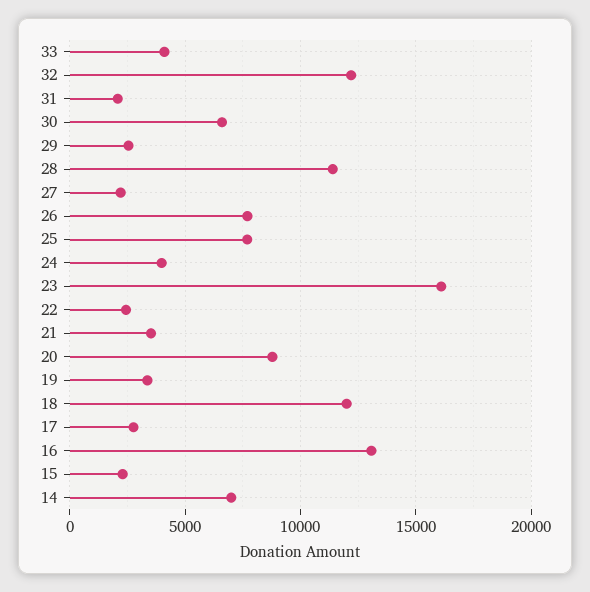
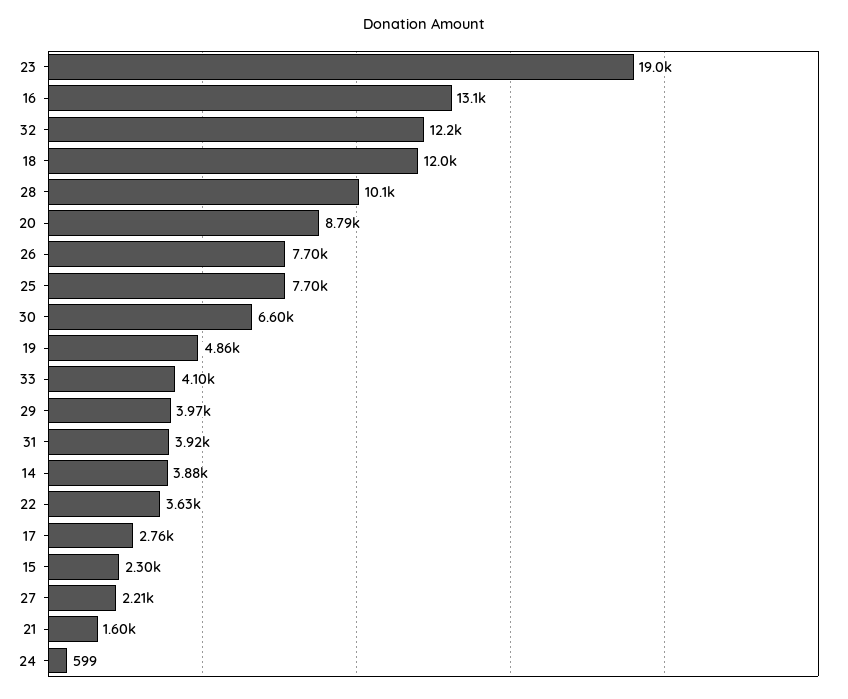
  {
    "33": 4100,
    "32": 12200,
-   "31": 2000,
+   "31": 3920,
    "30": 6600,
-   "29": 2500,
+   "29": 3970,
-   "28": 11500,
+   "28": 10100,
    "27": 2210,
    "26": 7700,
    "25": 7700,
-   "24": 4000,
+   "24": 599,
-   "23": 16000,
+   "23": 19000,
-   "22": 2500,
+   "22": 3630,
-   "21": 3500,
+   "21": 1600,
    "20": 8790,
-   "19": 3500,
+   "19": 4860,
    "18": 12000,
    "17": 2760,
    "16": 13100,
    "15": 2300,
-   "14": 7000
+   "14": 3880
  }

